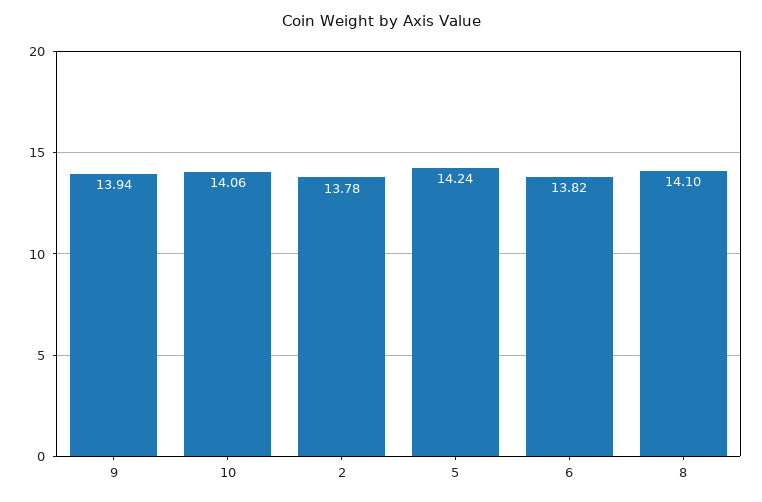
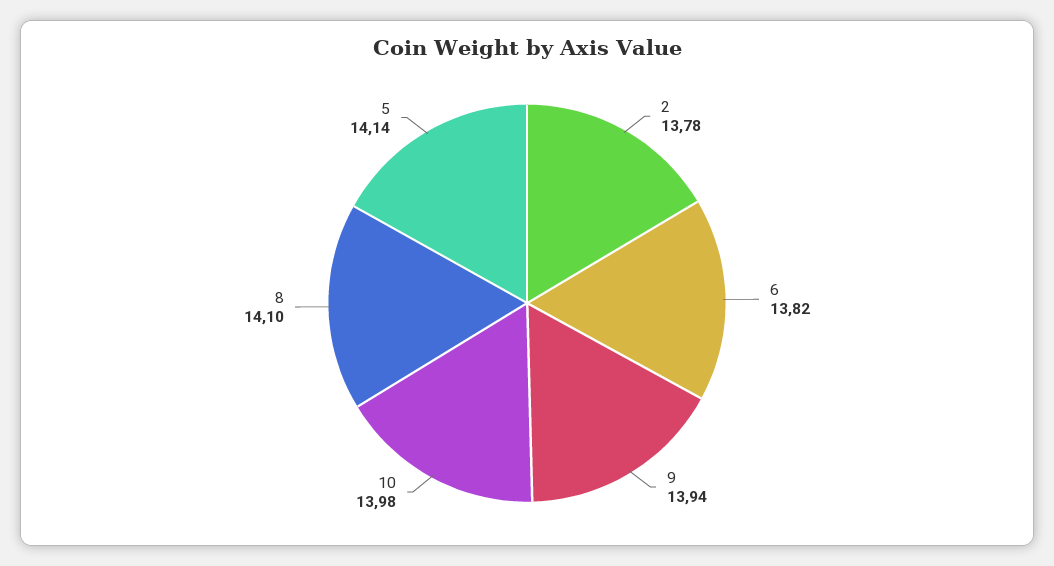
  {
    "9": 13.94,
-   "10": 14.06,
+   "10": 13.98,
    "2": 13.78,
-   "5": 14.24,
+   "5": 14.14,
    "6": 13.82,
    "8": 14.1
  }

